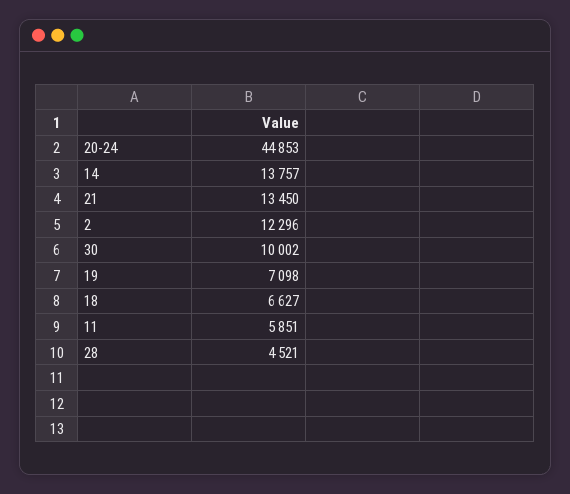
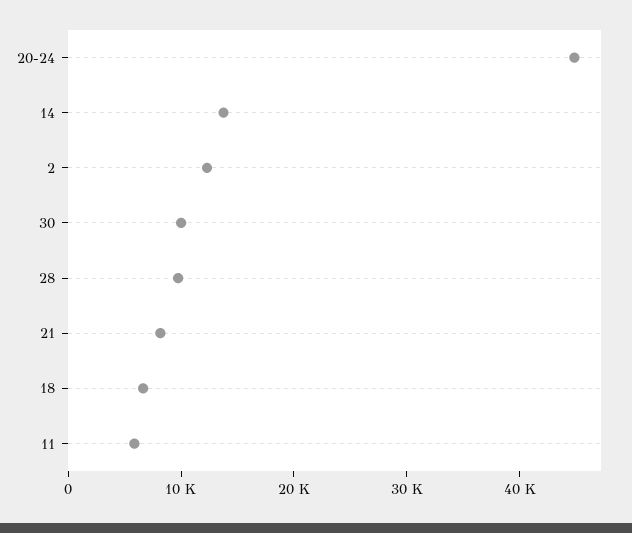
  {
    "20-24": 44853,
    "14": 13757,
-   "21": 13450,
+   "21": 8000,
    "2": 12296,
    "30": 10002,
-   "19": 7098,
    "18": 6627,
    "11": 5851,
-   "28": 4521
+   "28": 10000
  }

